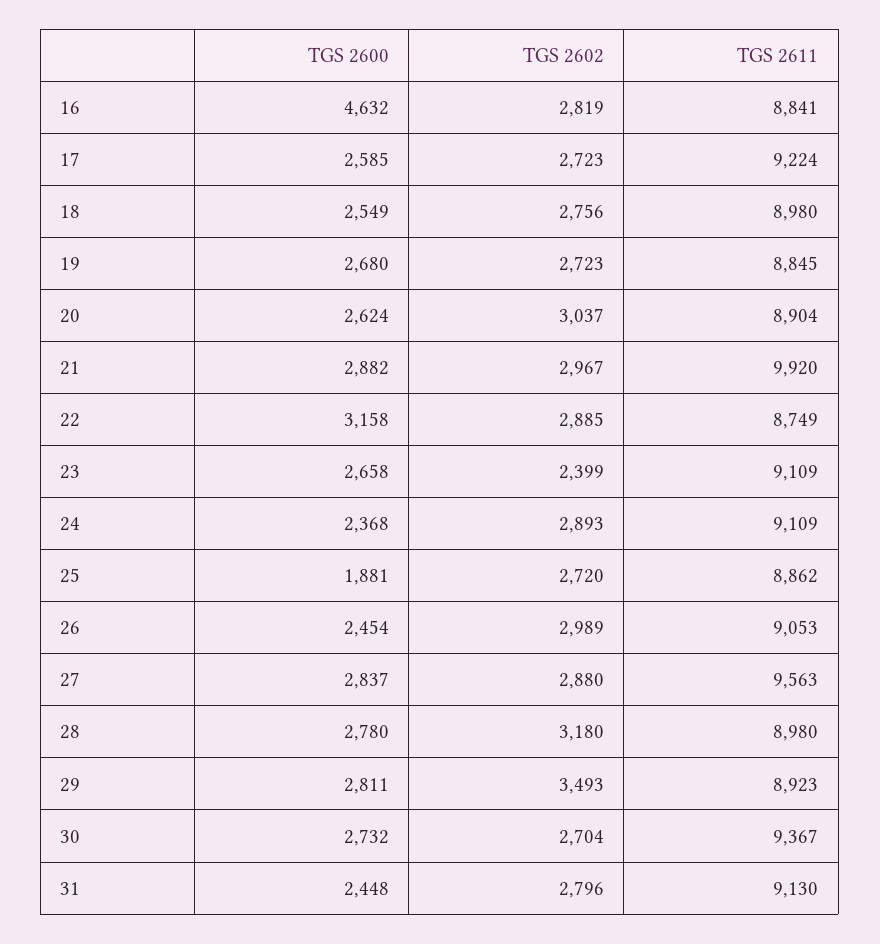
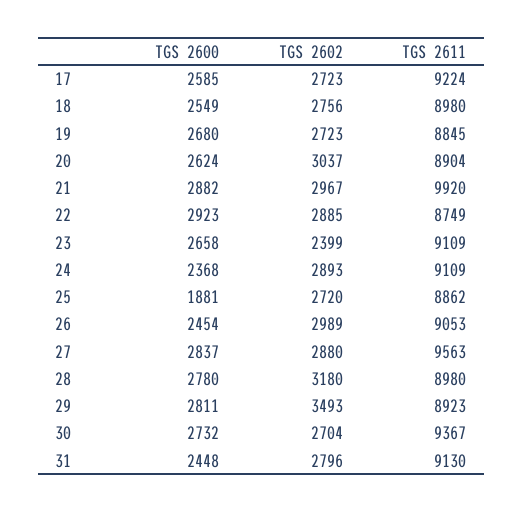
  {
    "TGS 2600": {
-     "16": 4632,
      "17": 2585,
      "18": 2549,
      "19": 2680,
      "20": 2624,
      "21": 2882,
-     "22": 3158,
+     "22": 2923,
      "23": 2658,
      "24": 2368,
      "25": 1881,
      "26": 2454,
      "27": 2837,
      "28": 2780,
      "29": 2811,
      "30": 2732,
      "31": 2448
    },
    "TGS 2602": {
-     "16": 2819,
      "17": 2723,
      "18": 2756,
      "19": 2723,
      "20": 3037,
      "21": 2967,
      "22": 2885,
      "23": 2399,
      "24": 2893,
      "25": 2720,
      "26": 2989,
      "27": 2880,
      "28": 3180,
      "29": 3493,
      "30": 2704,
      "31": 2796
    },
    "TGS 2611": {
-     "16": 8841,
      "17": 9224,
      "18": 8980,
      "19": 8845,
      "20": 8904,
      "21": 9920,
      "22": 8749,
      "23": 9109,
      "24": 9109,
      "25": 8862,
      "26": 9053,
      "27": 9563,
      "28": 8980,
      "29": 8923,
      "30": 9367,
      "31": 9130
    }
  }

